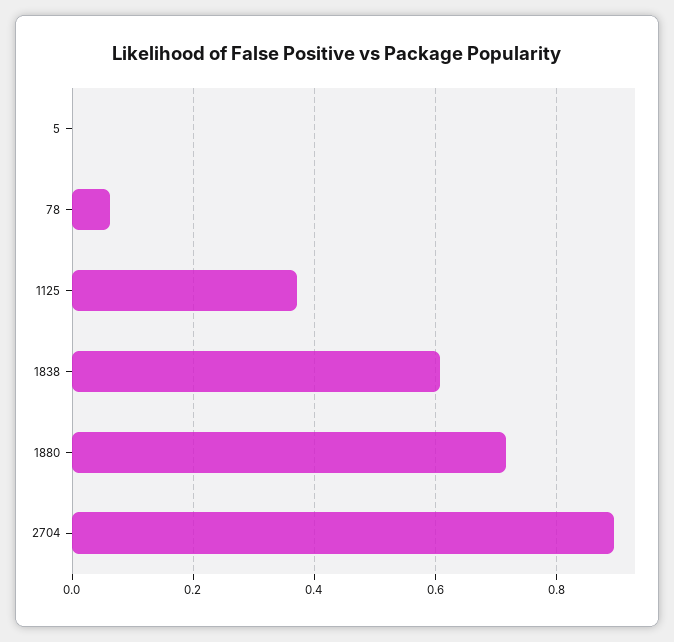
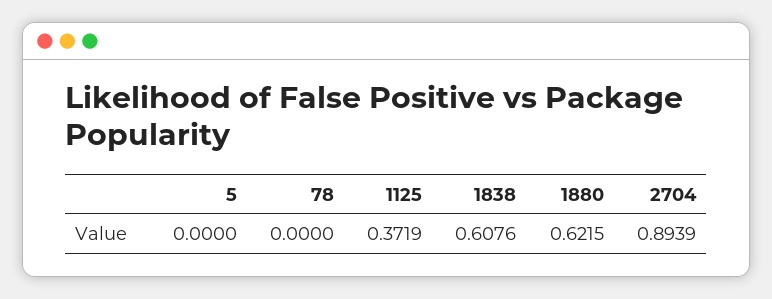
  {
    "5": 0,
-   "78": 0.06,
+   "78": 0,
    "1125": 0.3719,
    "1838": 0.6076,
-   "1880": 0.72,
+   "1880": 0.6215,
    "2704": 0.8939
  }

